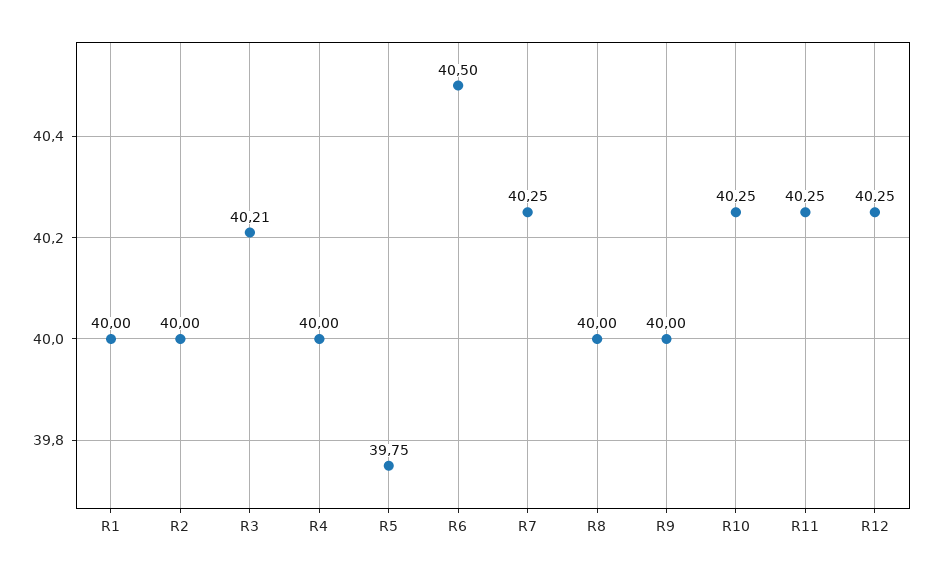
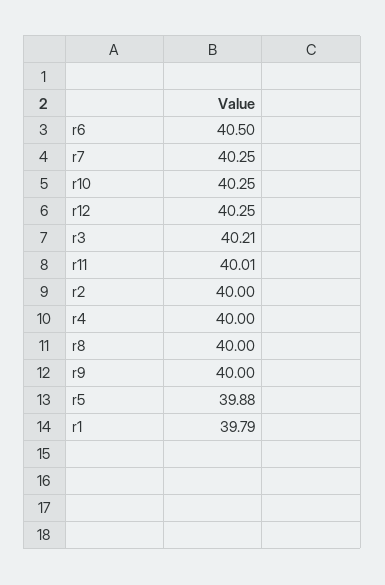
  {
-   "R1": 40,
+   "R1": 39.79,
    "R2": 40,
    "R3": 40.21,
    "R4": 40,
-   "R5": 39.75,
+   "R5": 39.88,
    "R6": 40.5,
    "R7": 40.25,
    "R8": 40,
    "R9": 40,
    "R10": 40.25,
-   "R11": 40.25,
+   "R11": 40.01,
    "R12": 40.25
  }

